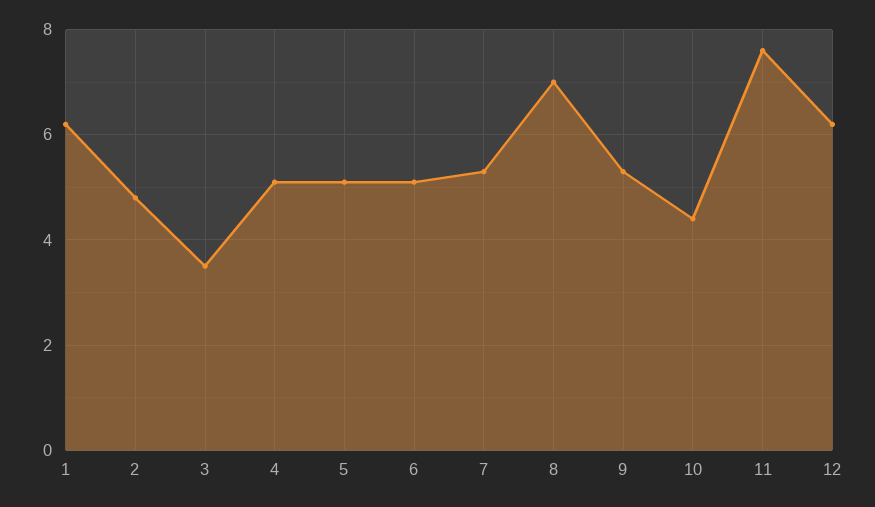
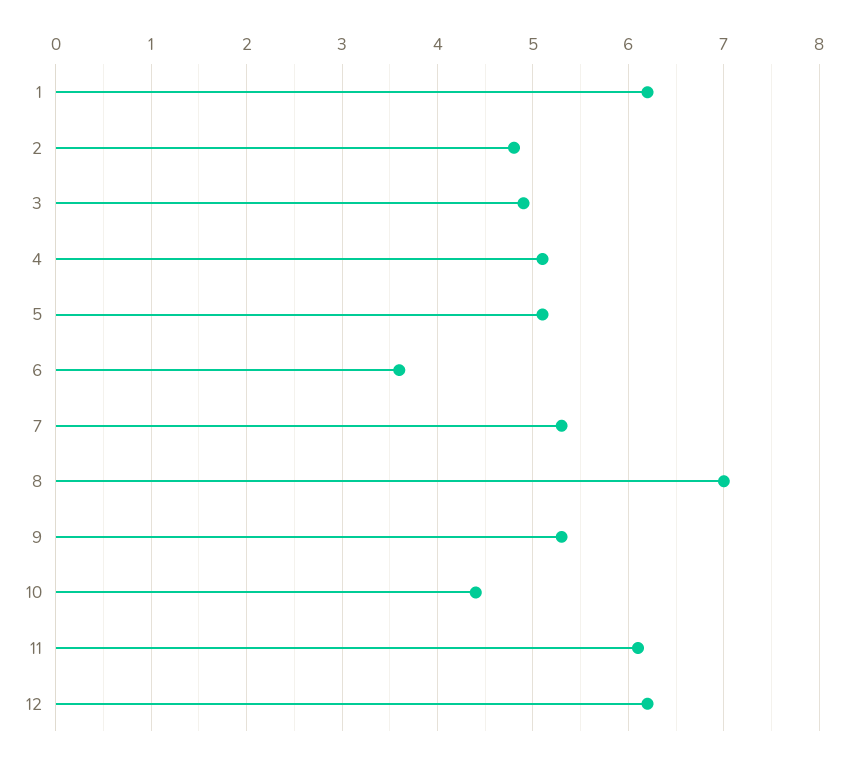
  {
    "1": 6.2,
    "2": 4.8,
-   "3": 3.5,
+   "3": 4.9,
    "4": 5.1,
    "5": 5.1,
-   "6": 5,
+   "6": 3.6,
    "7": 5.3,
    "8": 7,
    "9": 5.3,
    "10": 4.4,
-   "11": 7.5,
+   "11": 6.1,
    "12": 6.2
  }

